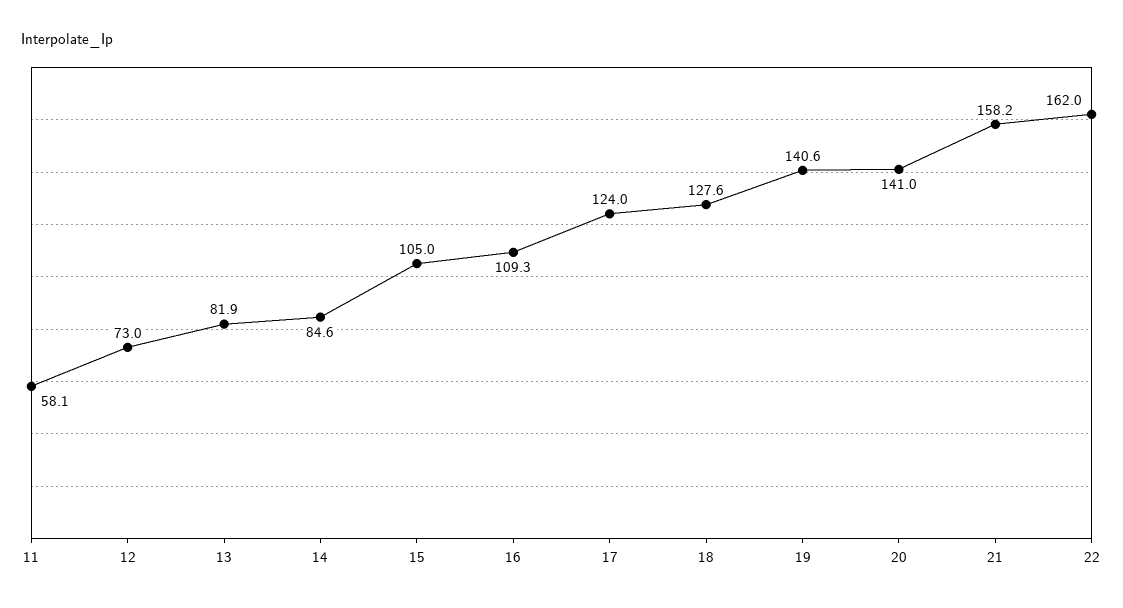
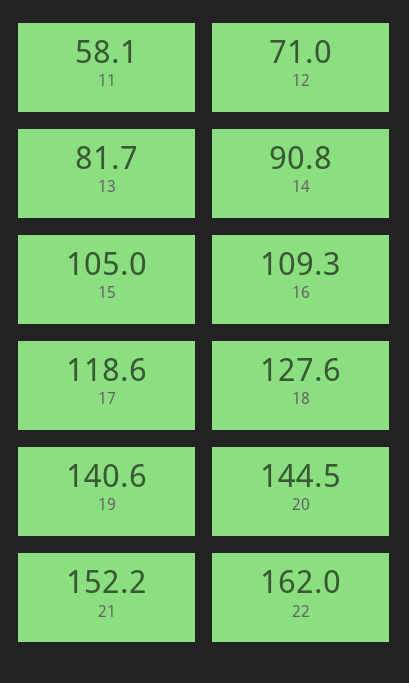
  {
    "11": 58.1,
-   "12": 73,
+   "12": 71,
-   "13": 81.9,
+   "13": 81.7,
-   "14": 84.6,
+   "14": 90.8,
    "15": 105,
    "16": 109.3,
-   "17": 124,
+   "17": 118.6,
    "18": 127.6,
    "19": 140.6,
-   "20": 141,
+   "20": 144.5,
-   "21": 158.2,
+   "21": 152.2,
    "22": 162
  }

